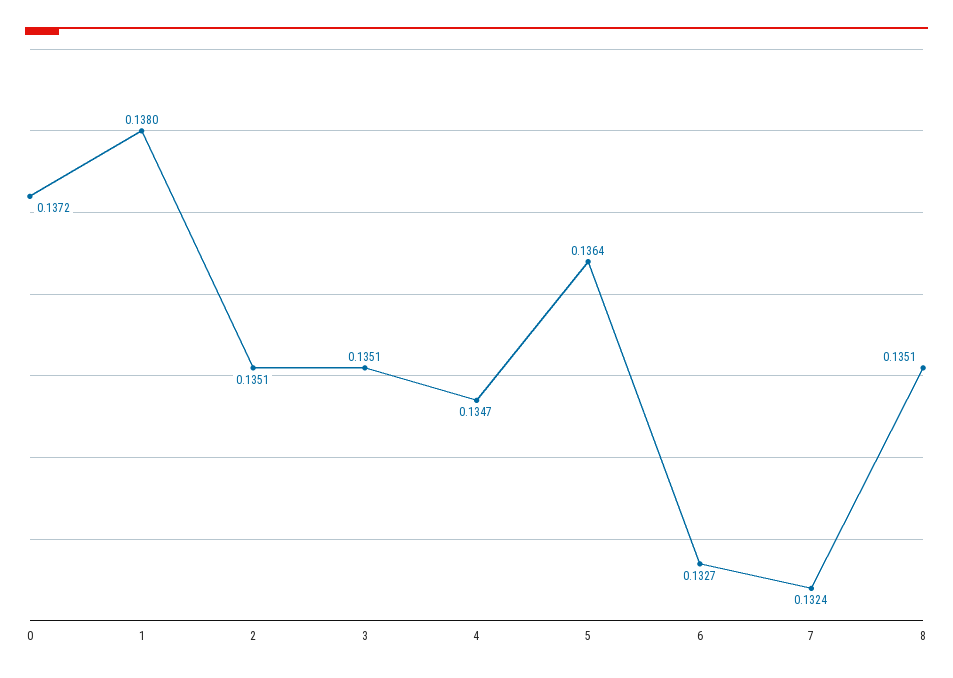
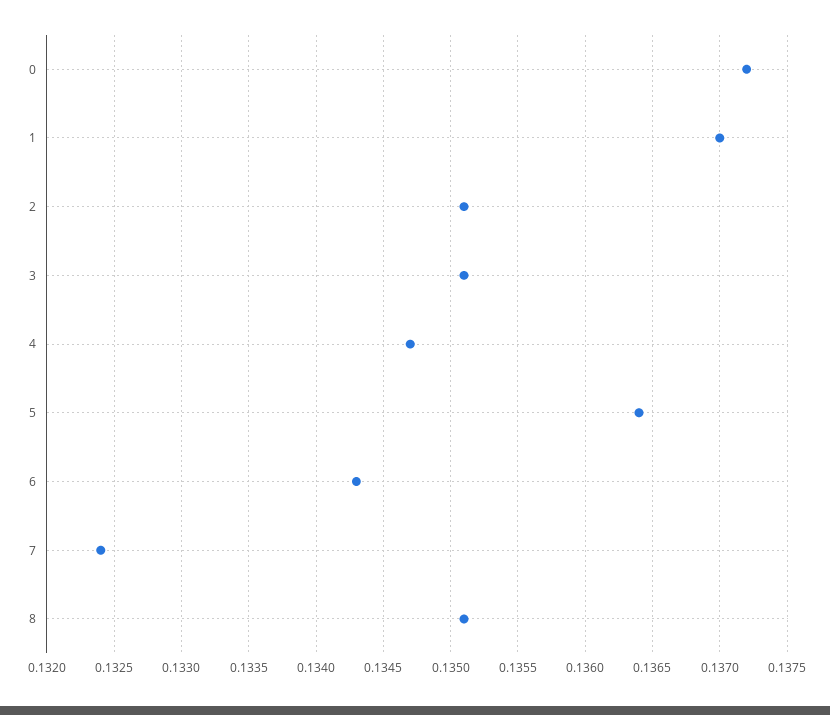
  {
    "0": 0.1372,
-   "1": 0.138,
+   "1": 0.137,
    "2": 0.1351,
    "3": 0.1351,
    "4": 0.1347,
    "5": 0.1364,
-   "6": 0.1327,
+   "6": 0.1343,
    "7": 0.1324,
    "8": 0.1351
  }

